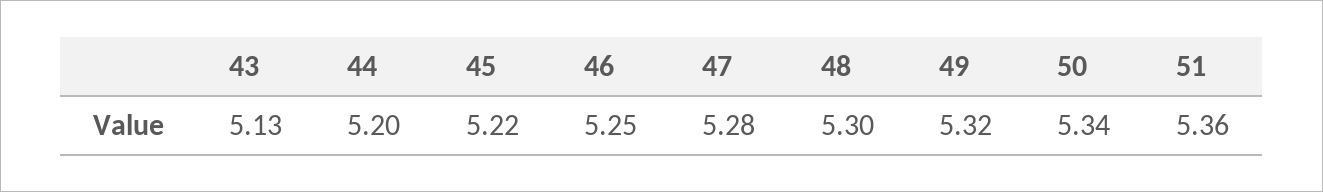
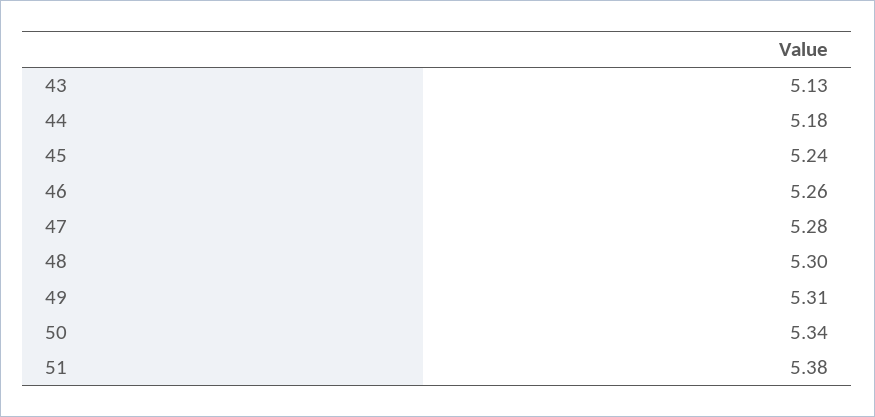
  {
    "43": 5.13,
-   "44": 5.2,
+   "44": 5.18,
-   "45": 5.22,
+   "45": 5.24,
-   "46": 5.25,
+   "46": 5.26,
    "47": 5.28,
    "48": 5.3,
-   "49": 5.32,
+   "49": 5.31,
    "50": 5.34,
-   "51": 5.36
+   "51": 5.38
  }

